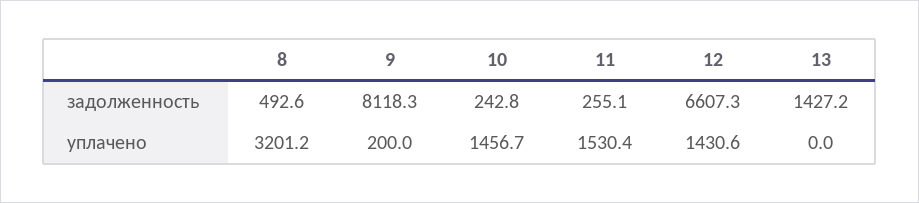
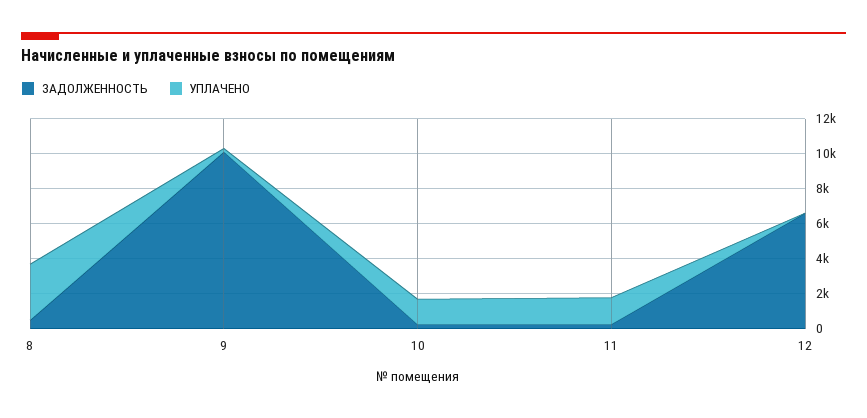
  {
    "задолженность": {
      "8": 492.6,
-     "9": 8118.3,
+     "9": 10000,
      "10": 242.8,
      "11": 255.1,
-     "12": 6607.3,
+     "12": 6607.3
-     "13": 1427.2
    },
    "уплачено": {
      "8": 3201.2,
      "9": 200,
      "10": 1456.7,
      "11": 1530.4,
-     "12": 1430.6,
+     "12": 0
-     "13": 0
    }
  }

